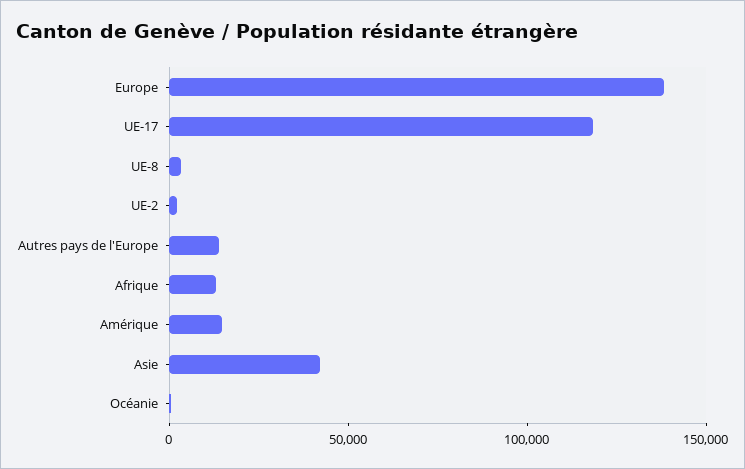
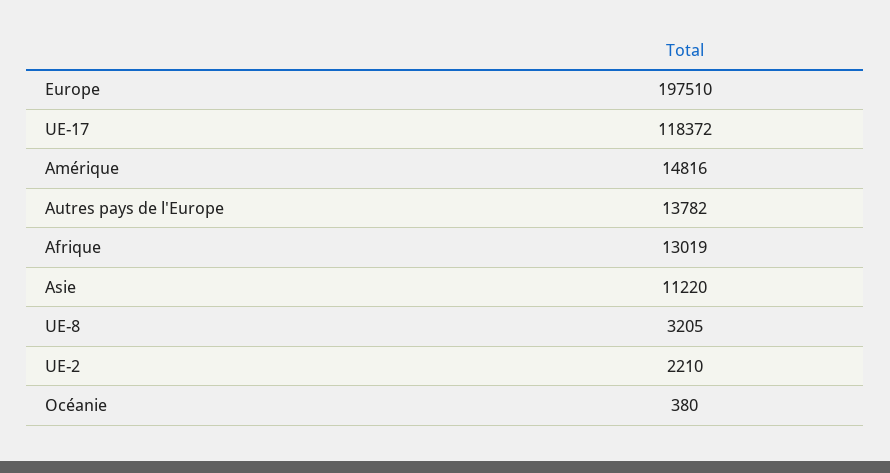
  {
-   "Europe": 140000,
+   "Europe": 197510,
    "UE-17": 118372,
    "UE-8": 3205,
    "UE-2": 2210,
    "Autres pays de l'Europe": 13782,
    "Afrique": 13019,
    "Amérique": 14816,
-   "Asie": 40000,
+   "Asie": 11220,
    "Océanie": 380
  }

